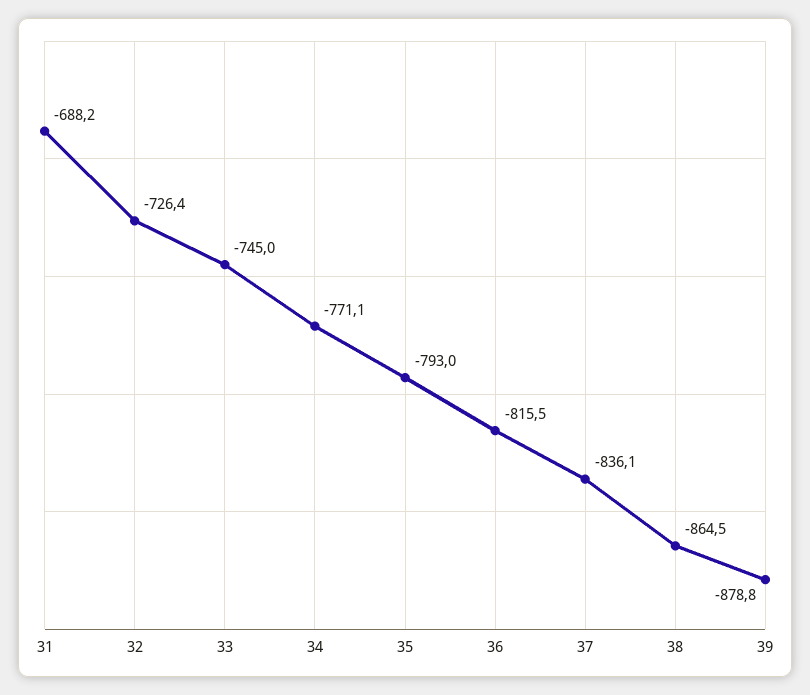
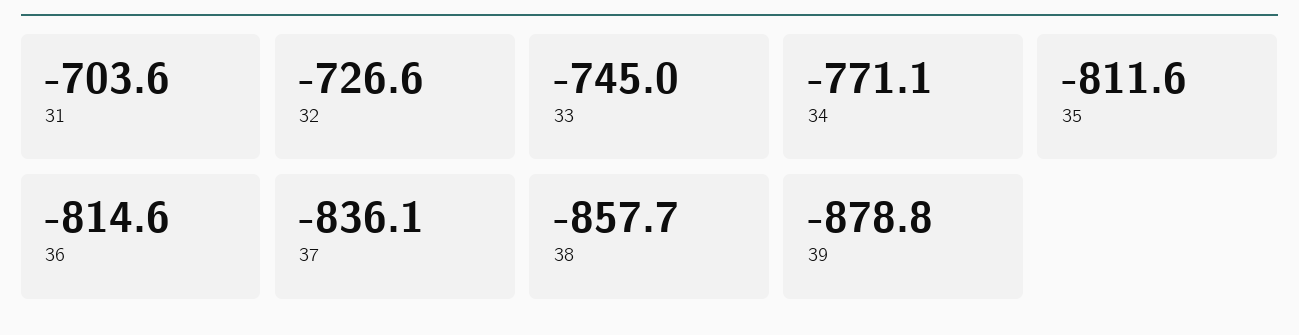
  {
-   "31": -688.2,
+   "31": -703.6,
-   "32": -726.4,
+   "32": -726.6,
    "33": -745,
    "34": -771.1,
-   "35": -793,
+   "35": -811.6,
-   "36": -815.5,
+   "36": -814.6,
    "37": -836.1,
-   "38": -864.5,
+   "38": -857.7,
    "39": -878.8
  }

